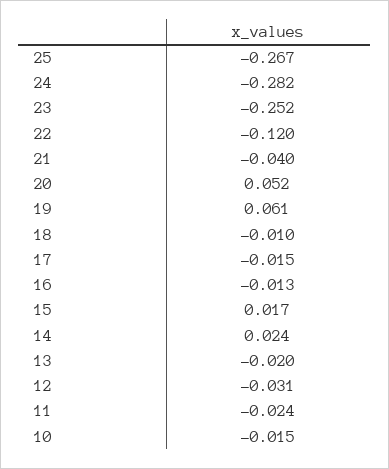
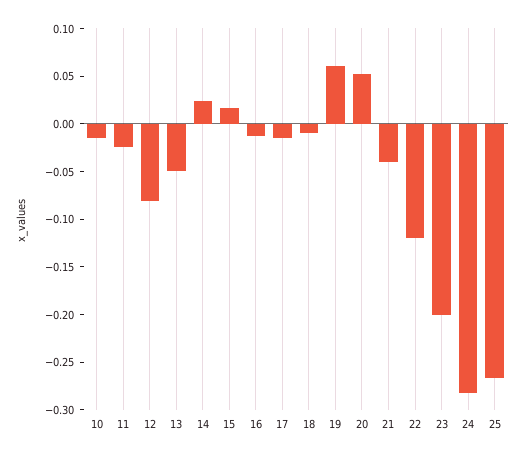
  {
    "25": -0.267,
    "24": -0.282,
-   "23": -0.252,
+   "23": -0.2,
    "22": -0.12,
    "21": -0.04,
    "20": 0.052,
    "19": 0.061,
    "18": -0.01,
    "17": -0.015,
    "16": -0.013,
    "15": 0.017,
    "14": 0.024,
-   "13": -0.02,
+   "13": -0.05,
-   "12": -0.031,
+   "12": -0.08,
    "11": -0.024,
    "10": -0.015
  }

